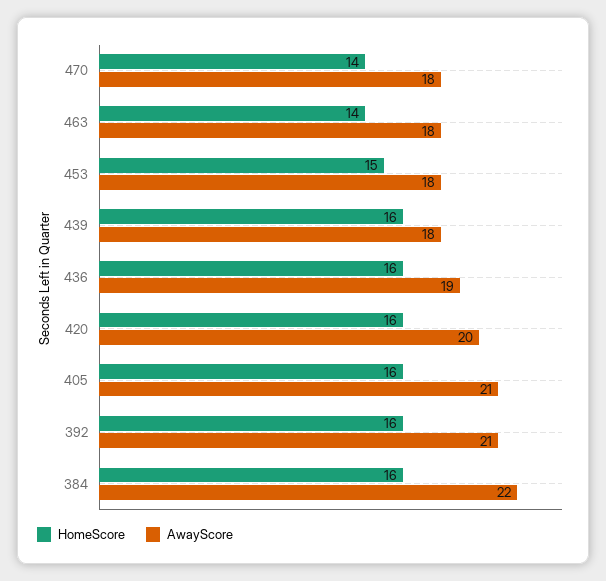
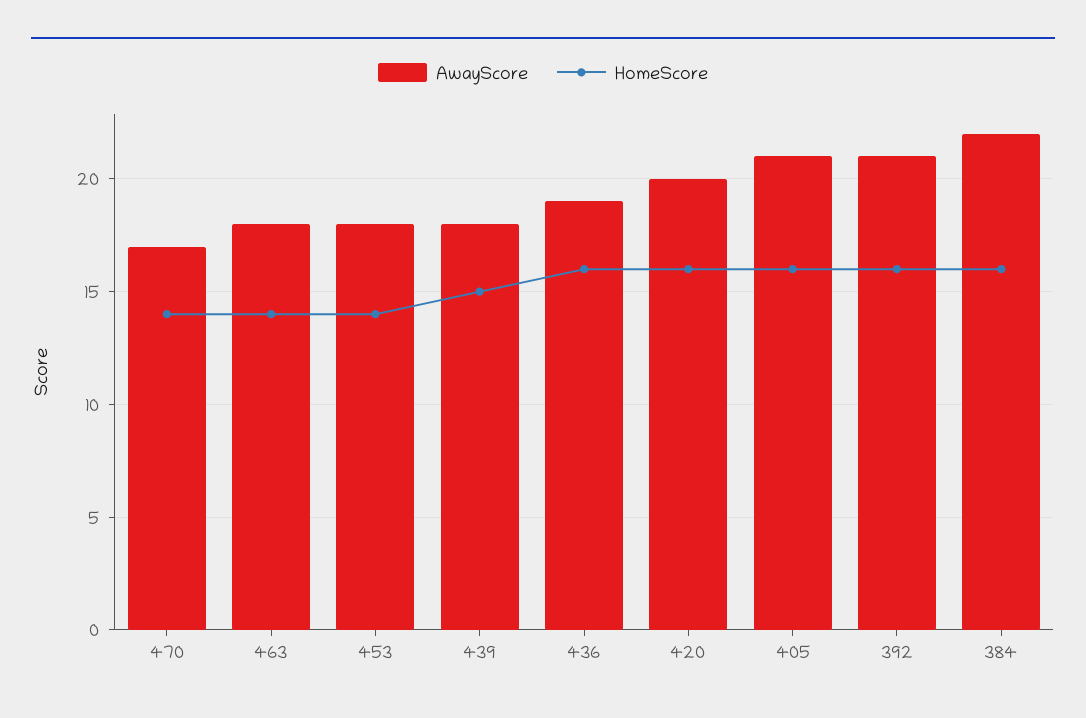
  {
    "HomeScore": {
      "470": 14,
      "463": 14,
-     "453": 15,
+     "453": 14,
-     "439": 16,
+     "439": 15,
      "436": 16,
      "420": 16,
      "405": 16,
      "392": 16,
      "384": 16
    },
    "AwayScore": {
-     "470": 18,
+     "470": 17,
      "463": 18,
      "453": 18,
      "439": 18,
      "436": 19,
      "420": 20,
      "405": 21,
      "392": 21,
      "384": 22
    }
  }

